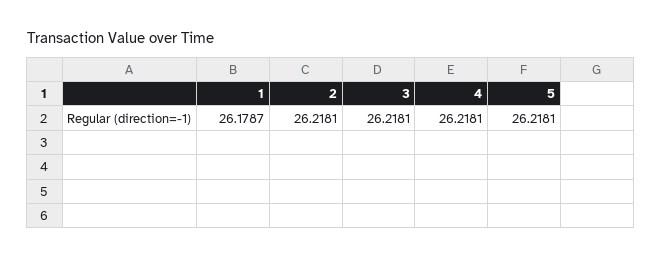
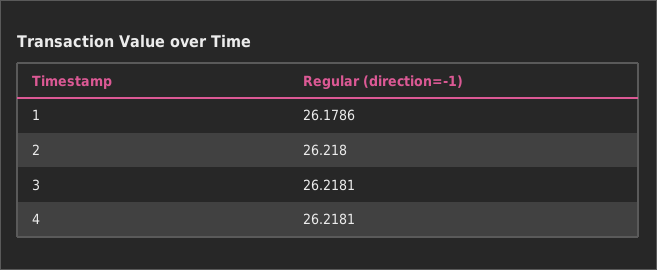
  {
-   "1": 26.1787,
+   "1": 26.1786,
-   "2": 26.2181,
+   "2": 26.218,
    "3": 26.2181,
-   "4": 26.2181,
+   "4": 26.2181
-   "5": 26.2181
  }

